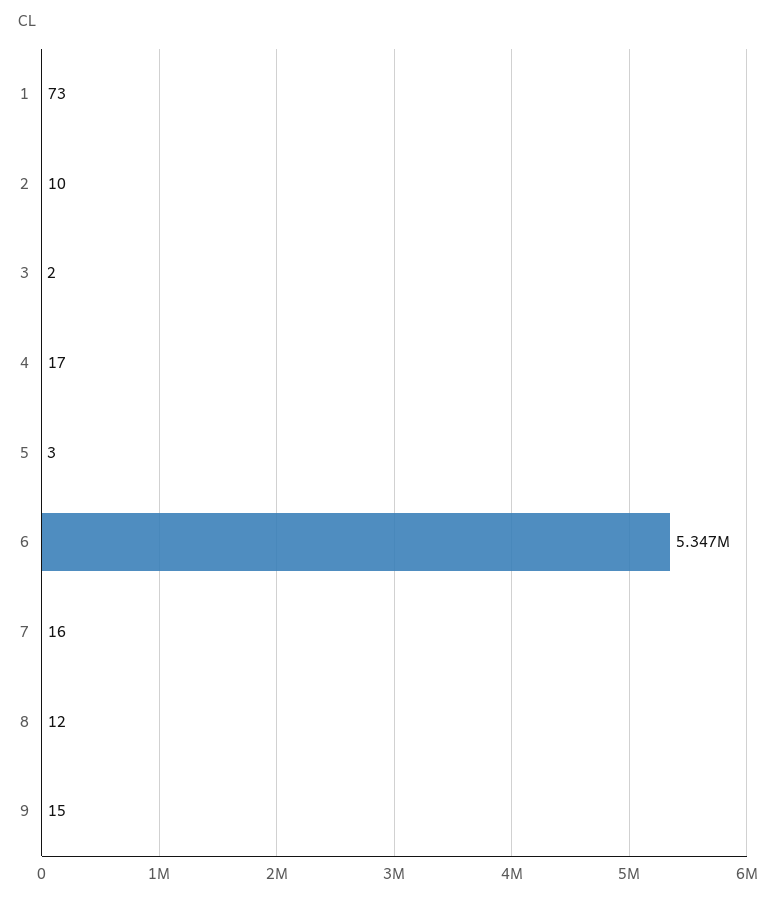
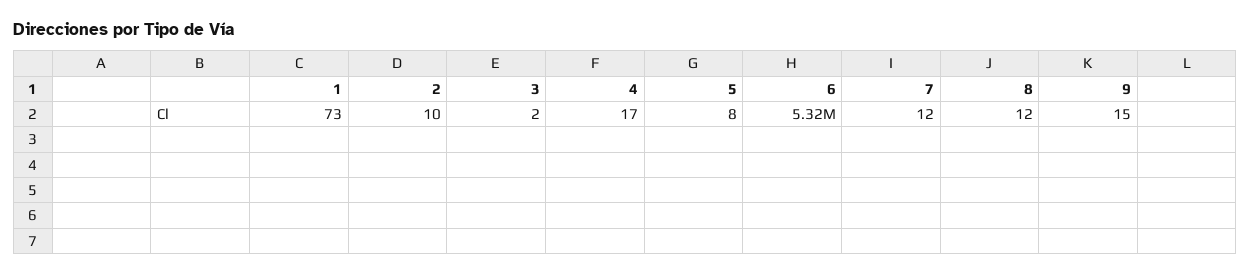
  {
    "1": 73,
    "2": 10,
    "3": 2,
    "4": 17,
-   "5": 3,
+   "5": 8,
-   "6": 5347000,
+   "6": 5320000,
-   "7": 16,
+   "7": 12,
    "8": 12,
    "9": 15
  }

